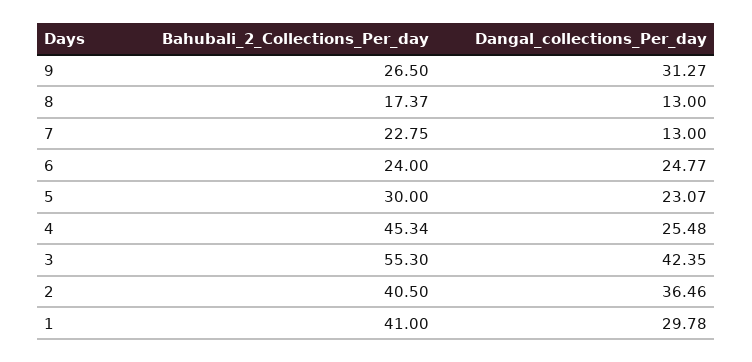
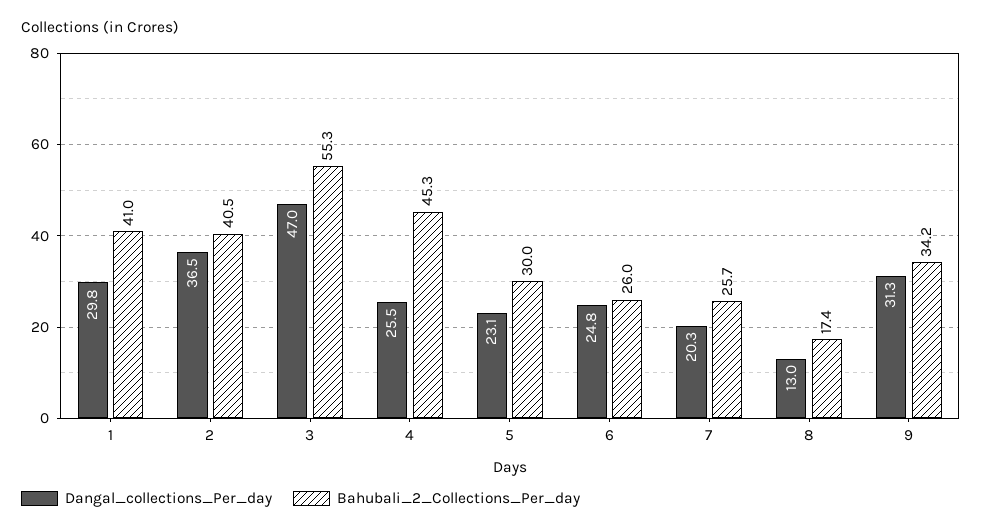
  {
    "Bahubali_2_Collections_Per_day": {
-     "9": 26.5,
+     "9": 34.2,
      "8": 17.37,
-     "7": 22.75,
+     "7": 25.7,
-     "6": 24,
+     "6": 26,
      "5": 30,
      "4": 45.34,
      "3": 55.3,
      "2": 40.5,
      "1": 41
    },
    "Dangal_collections_Per_day": {
      "9": 31.27,
      "8": 13,
-     "7": 13,
+     "7": 20.3,
      "6": 24.77,
      "5": 23.07,
      "4": 25.48,
-     "3": 42.35,
+     "3": 47,
      "2": 36.46,
      "1": 29.78
    }
  }

